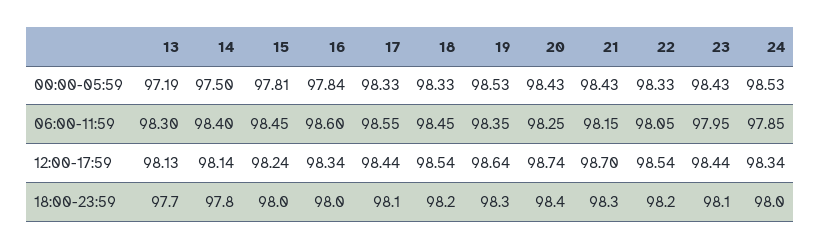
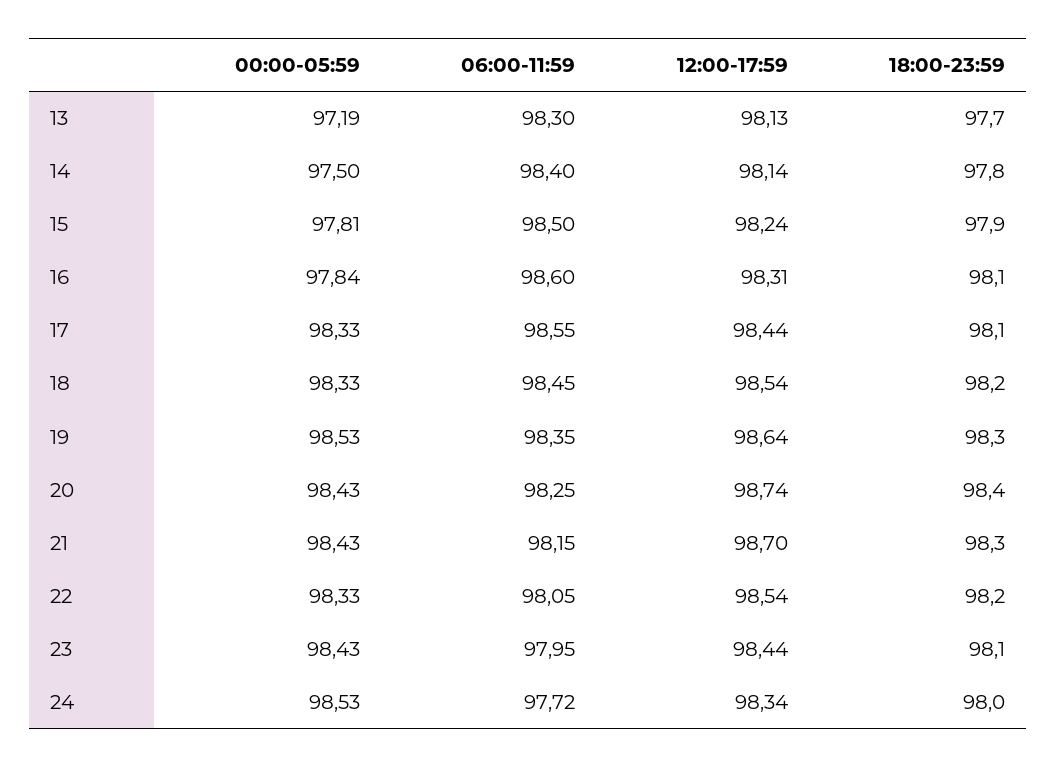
  {
    "13": {
      "00:00-05:59": 97.19,
      "06:00-11:59": 98.3,
      "12:00-17:59": 98.13,
      "18:00-23:59": 97.7
    },
    "14": {
      "00:00-05:59": 97.5,
      "06:00-11:59": 98.4,
      "12:00-17:59": 98.14,
      "18:00-23:59": 97.8
    },
    "15": {
      "00:00-05:59": 97.81,
-     "06:00-11:59": 98.45,
+     "06:00-11:59": 98.5,
      "12:00-17:59": 98.24,
-     "18:00-23:59": 98
+     "18:00-23:59": 97.9
    },
    "16": {
      "00:00-05:59": 97.84,
      "06:00-11:59": 98.6,
-     "12:00-17:59": 98.34,
+     "12:00-17:59": 98.31,
-     "18:00-23:59": 98
+     "18:00-23:59": 98.1
    },
    "17": {
      "00:00-05:59": 98.33,
      "06:00-11:59": 98.55,
      "12:00-17:59": 98.44,
      "18:00-23:59": 98.1
    },
    "18": {
      "00:00-05:59": 98.33,
      "06:00-11:59": 98.45,
      "12:00-17:59": 98.54,
      "18:00-23:59": 98.2
    },
    "19": {
      "00:00-05:59": 98.53,
      "06:00-11:59": 98.35,
      "12:00-17:59": 98.64,
      "18:00-23:59": 98.3
    },
    "20": {
      "00:00-05:59": 98.43,
      "06:00-11:59": 98.25,
      "12:00-17:59": 98.74,
      "18:00-23:59": 98.4
    },
    "21": {
      "00:00-05:59": 98.43,
      "06:00-11:59": 98.15,
      "12:00-17:59": 98.7,
      "18:00-23:59": 98.3
    },
    "22": {
      "00:00-05:59": 98.33,
      "06:00-11:59": 98.05,
      "12:00-17:59": 98.54,
      "18:00-23:59": 98.2
    },
    "23": {
      "00:00-05:59": 98.43,
      "06:00-11:59": 97.95,
      "12:00-17:59": 98.44,
      "18:00-23:59": 98.1
    },
    "24": {
      "00:00-05:59": 98.53,
-     "06:00-11:59": 97.85,
+     "06:00-11:59": 97.72,
      "12:00-17:59": 98.34,
      "18:00-23:59": 98
    }
  }

